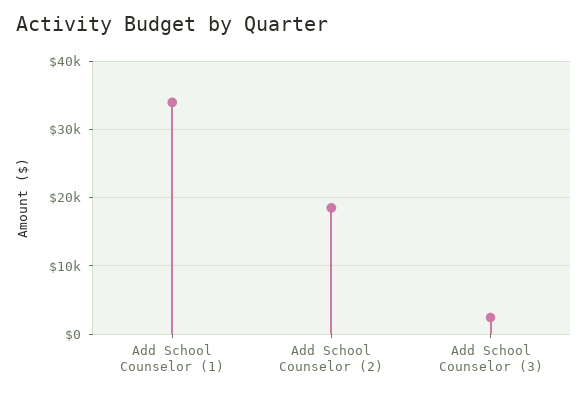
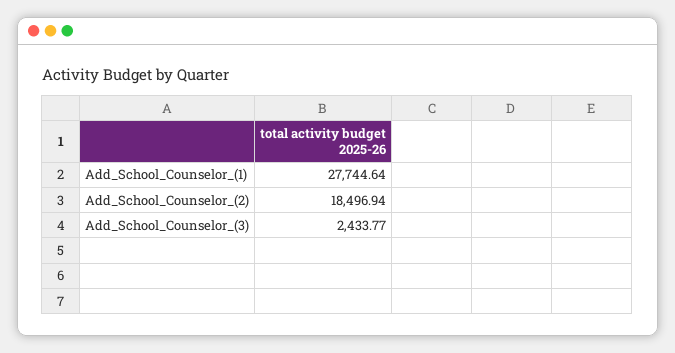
  {
-   "Add School Counselor (1)": 34000,
+   "Add School Counselor (1)": 27744.64,
    "Add School Counselor (2)": 18496.94,
    "Add School Counselor (3)": 2433.77
  }

